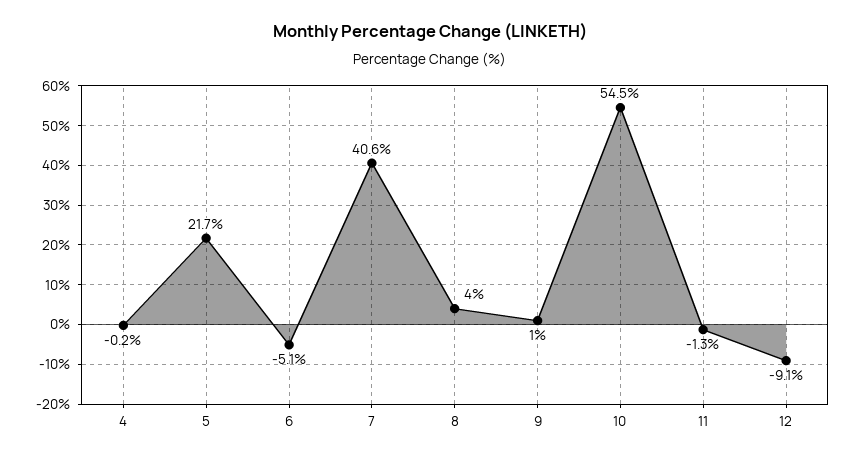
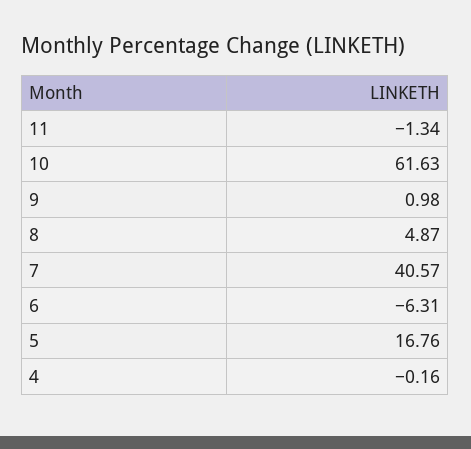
  {
    "4": -0.16,
-   "5": 21.7,
+   "5": 16.76,
-   "6": -5.1,
+   "6": -6.31,
    "7": 40.57,
-   "8": 4,
+   "8": 4.87,
    "9": 0.98,
-   "10": 54.5,
+   "10": 61.63,
-   "11": -1.34,
+   "11": -1.34
-   "12": -9.1
  }

